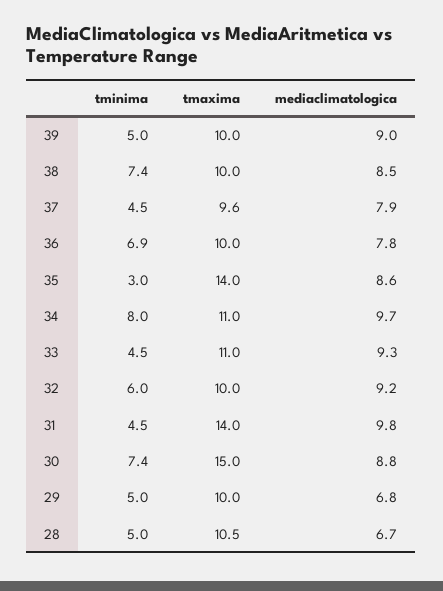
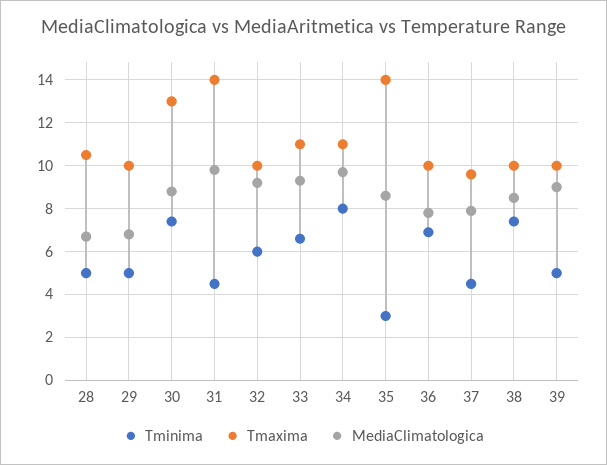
  {
    "tminima": {
      "39": 5,
      "38": 7.4,
      "37": 4.5,
      "36": 6.9,
      "35": 3,
      "34": 8,
-     "33": 4.5,
+     "33": 6.5,
      "32": 6,
      "31": 4.5,
      "30": 7.4,
      "29": 5,
      "28": 5
    },
    "tmaxima": {
      "39": 10,
      "38": 10,
      "37": 9.6,
      "36": 10,
      "35": 14,
      "34": 11,
      "33": 11,
      "32": 10,
      "31": 14,
-     "30": 15,
+     "30": 13,
      "29": 10,
      "28": 10.5
    },
    "mediaclimatologica": {
      "39": 9,
      "38": 8.5,
      "37": 7.9,
      "36": 7.8,
      "35": 8.6,
      "34": 9.7,
      "33": 9.3,
      "32": 9.2,
      "31": 9.8,
      "30": 8.8,
      "29": 6.8,
      "28": 6.7
    }
  }

